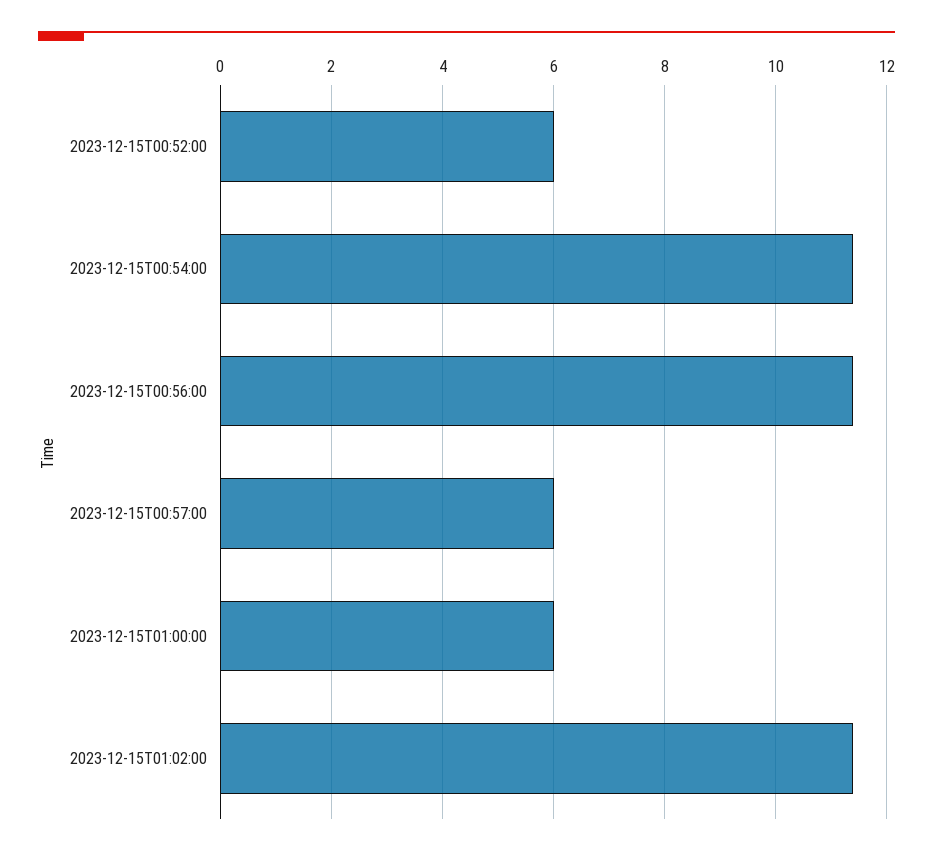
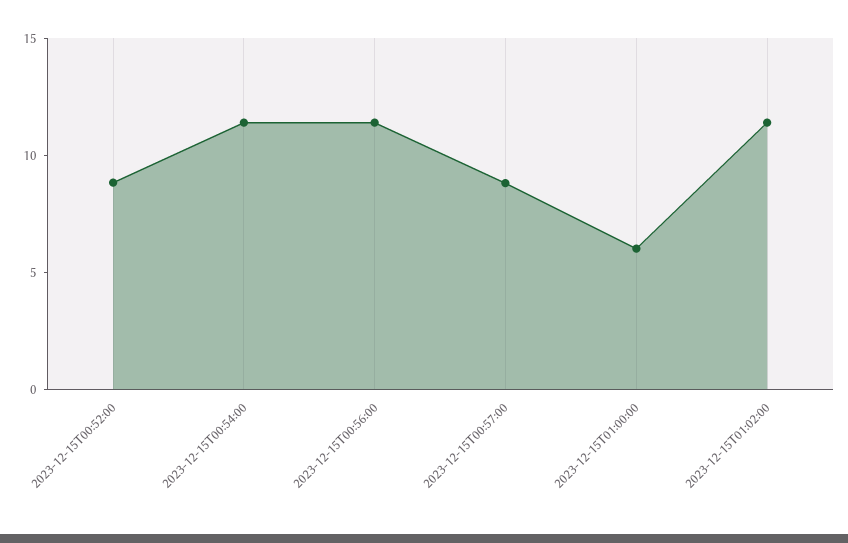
  {
-   "2023-12-15T00:52:00": 6,
+   "2023-12-15T00:52:00": 9,
    "2023-12-15T00:54:00": 11.4,
    "2023-12-15T00:56:00": 11.4,
-   "2023-12-15T00:57:00": 6,
+   "2023-12-15T00:57:00": 9,
    "2023-12-15T01:00:00": 6,
    "2023-12-15T01:02:00": 11.4
  }

